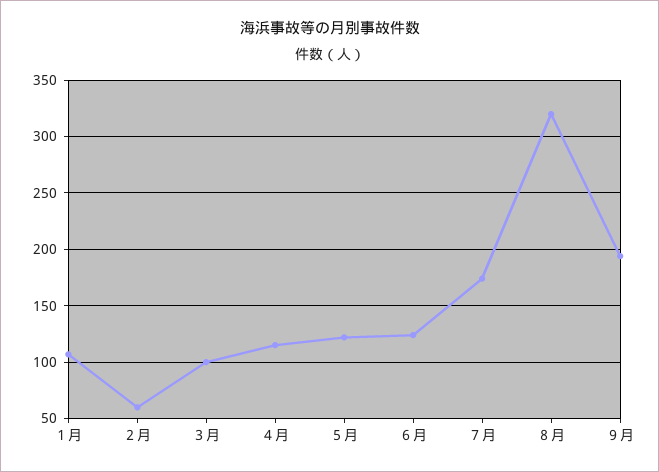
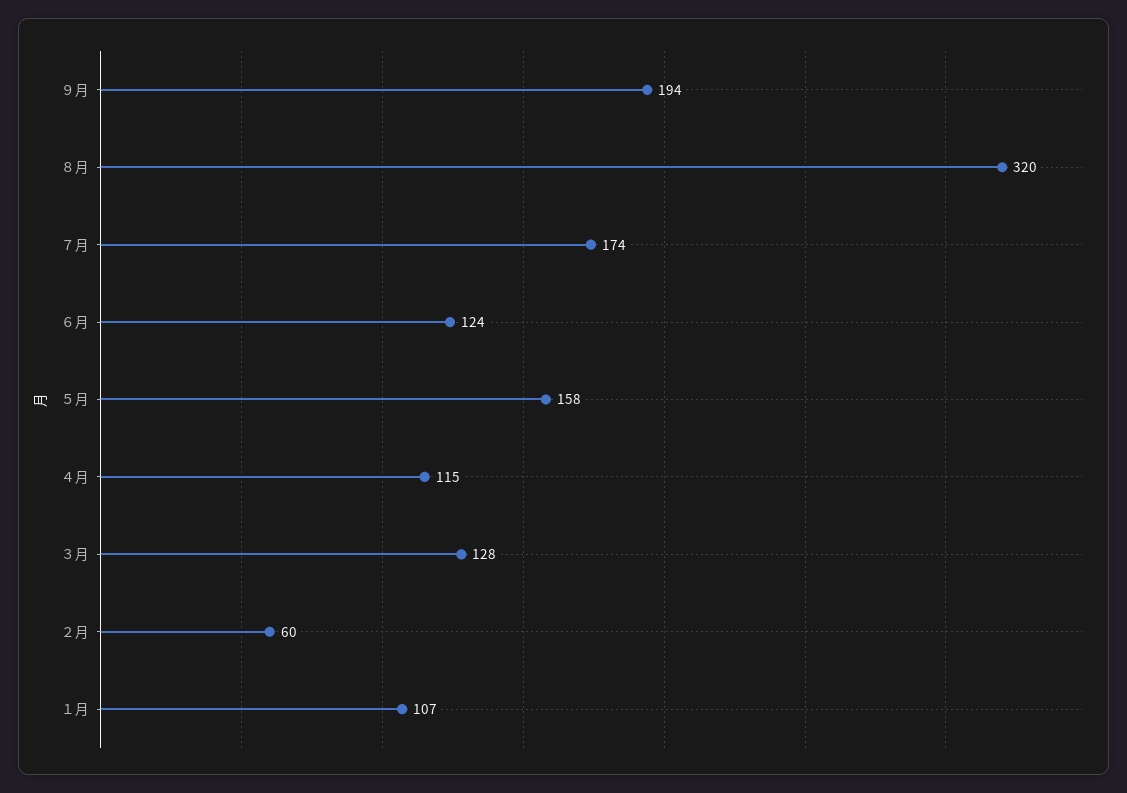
  {
    "１月": 107,
    "２月": 60,
-   "３月": 100,
+   "３月": 128,
    "４月": 115,
-   "５月": 120,
+   "５月": 158,
    "６月": 124,
    "７月": 174,
    "８月": 320,
    "９月": 194
  }

